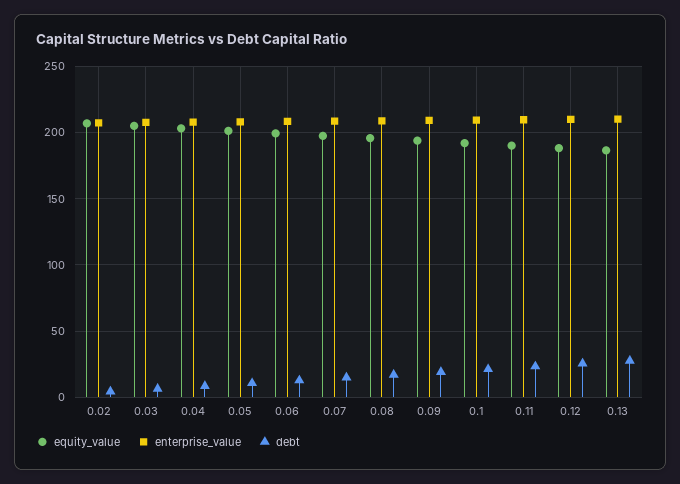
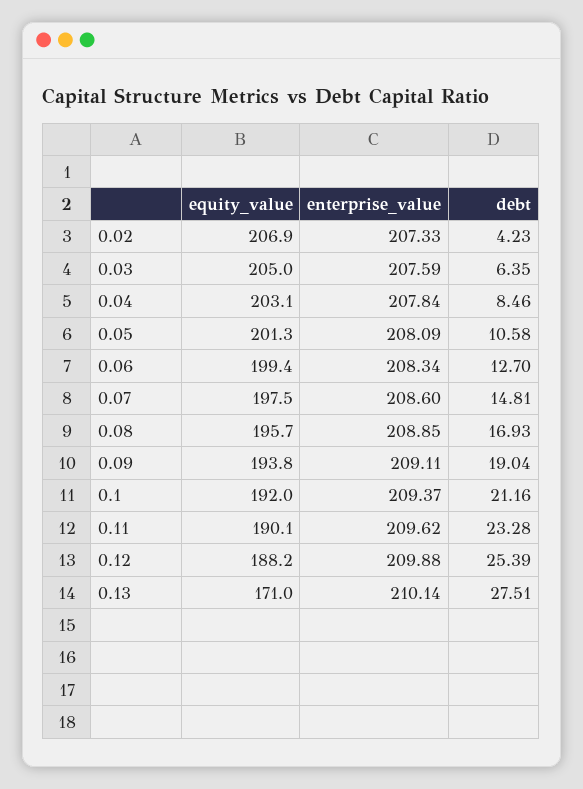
  {
    "equity_value": {
      "0.02": 206.9,
      "0.03": 205,
      "0.04": 203.1,
      "0.05": 201.3,
      "0.06": 199.4,
      "0.07": 197.5,
      "0.08": 195.7,
      "0.09": 193.8,
      "0.1": 192,
      "0.11": 190.1,
      "0.12": 188.2,
-     "0.13": 185
+     "0.13": 171
    },
    "enterprise_value": {
      "0.02": 207.33,
      "0.03": 207.59,
      "0.04": 207.84,
      "0.05": 208.09,
      "0.06": 208.34,
      "0.07": 208.6,
      "0.08": 208.85,
      "0.09": 209.11,
      "0.1": 209.37,
      "0.11": 209.62,
      "0.12": 209.88,
      "0.13": 210.14
    },
    "debt": {
      "0.02": 4.23,
      "0.03": 6.35,
      "0.04": 8.46,
      "0.05": 10.58,
      "0.06": 12.7,
      "0.07": 14.81,
      "0.08": 16.93,
      "0.09": 19.04,
      "0.1": 21.16,
      "0.11": 23.28,
      "0.12": 25.39,
      "0.13": 27.51
    }
  }

